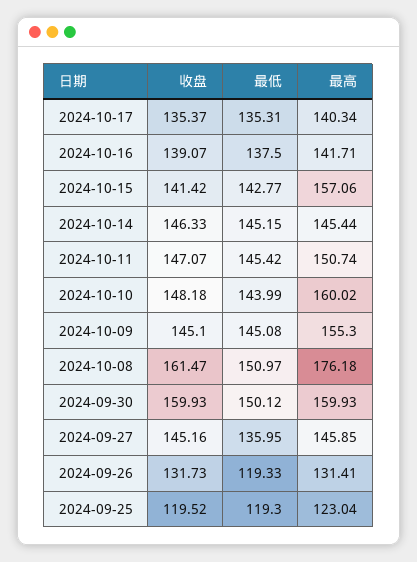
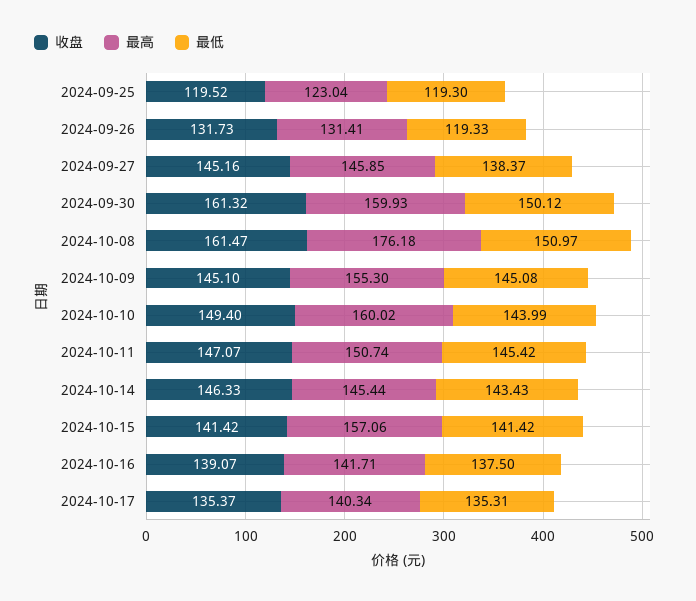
  {
    "收盘": {
      "2024-10-17": 135.37,
      "2024-10-16": 139.07,
      "2024-10-15": 141.42,
      "2024-10-14": 146.33,
      "2024-10-11": 147.07,
-     "2024-10-10": 148.18,
+     "2024-10-10": 149.4,
      "2024-10-09": 145.1,
      "2024-10-08": 161.47,
-     "2024-09-30": 159.93,
+     "2024-09-30": 161.32,
      "2024-09-27": 145.16,
      "2024-09-26": 131.73,
      "2024-09-25": 119.52
    },
    "最低": {
      "2024-10-17": 135.31,
      "2024-10-16": 137.5,
-     "2024-10-15": 142.77,
+     "2024-10-15": 141.42,
-     "2024-10-14": 145.15,
+     "2024-10-14": 143.43,
      "2024-10-11": 145.42,
      "2024-10-10": 143.99,
      "2024-10-09": 145.08,
      "2024-10-08": 150.97,
      "2024-09-30": 150.12,
-     "2024-09-27": 135.95,
+     "2024-09-27": 138.37,
      "2024-09-26": 119.33,
      "2024-09-25": 119.3
    },
    "最高": {
      "2024-10-17": 140.34,
      "2024-10-16": 141.71,
      "2024-10-15": 157.06,
      "2024-10-14": 145.44,
      "2024-10-11": 150.74,
      "2024-10-10": 160.02,
      "2024-10-09": 155.3,
      "2024-10-08": 176.18,
      "2024-09-30": 159.93,
      "2024-09-27": 145.85,
      "2024-09-26": 131.41,
      "2024-09-25": 123.04
    }
  }

